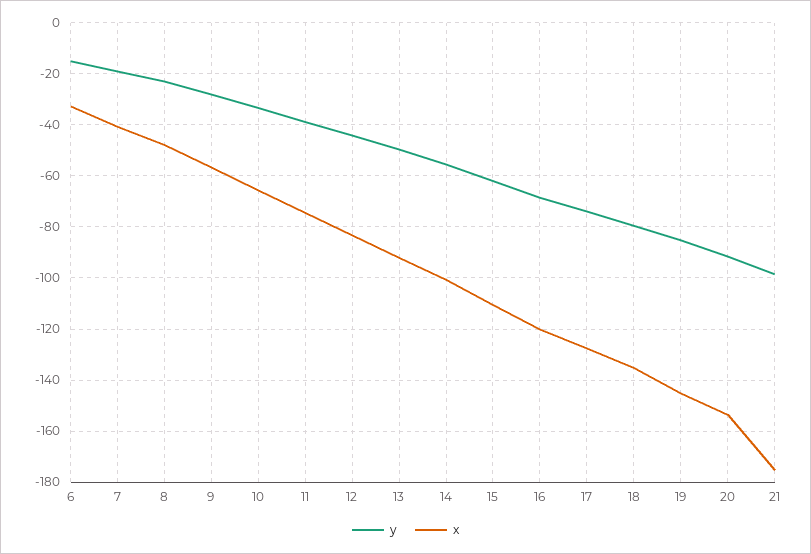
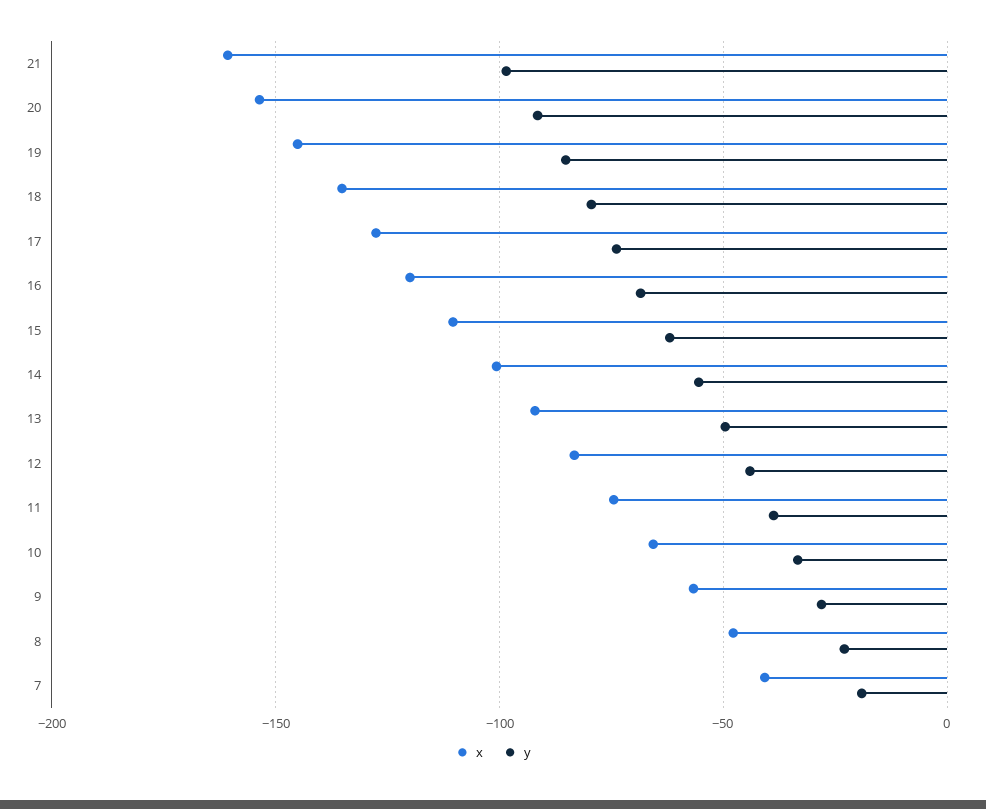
  {
    "y": {
-     "6": -15,
      "7": -20,
      "8": -22.5,
      "9": -27.5,
      "10": -32.5,
      "11": -40,
      "12": -45,
      "13": -50,
      "14": -55,
      "15": -62.5,
      "16": -67.5,
      "17": -75,
      "18": -80,
      "19": -85,
      "20": -92.5,
      "21": -97.5
    },
    "x": {
-     "6": -32.5,
      "7": -40,
      "8": -47.5,
      "9": -57.5,
      "10": -65,
      "11": -75,
      "12": -82.5,
      "13": -92.5,
      "14": -100,
      "15": -110,
      "16": -120,
      "17": -127.5,
      "18": -135,
      "19": -145,
      "20": -152.5,
-     "21": -175
+     "21": -160
    }
  }

